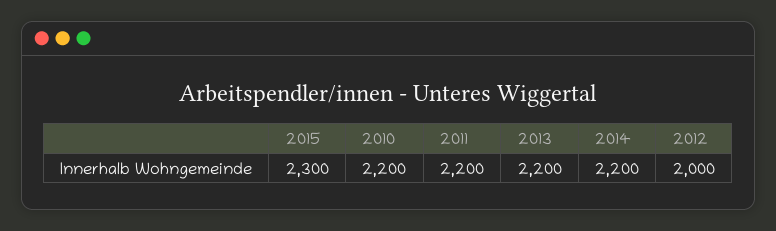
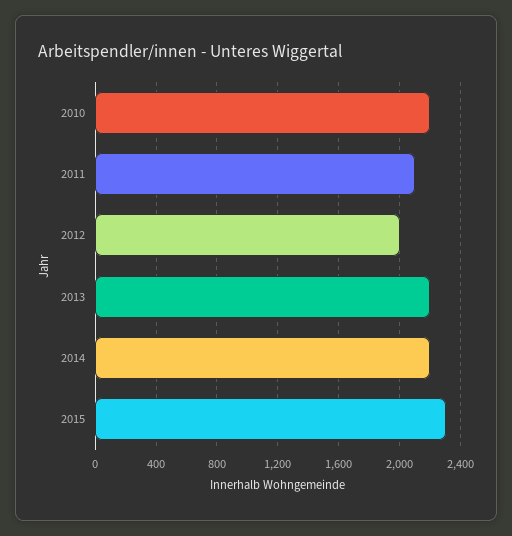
  {
    "2015": 2300,
    "2010": 2200,
-   "2011": 2200,
+   "2011": 2100,
    "2013": 2200,
    "2014": 2200,
    "2012": 2000
  }

